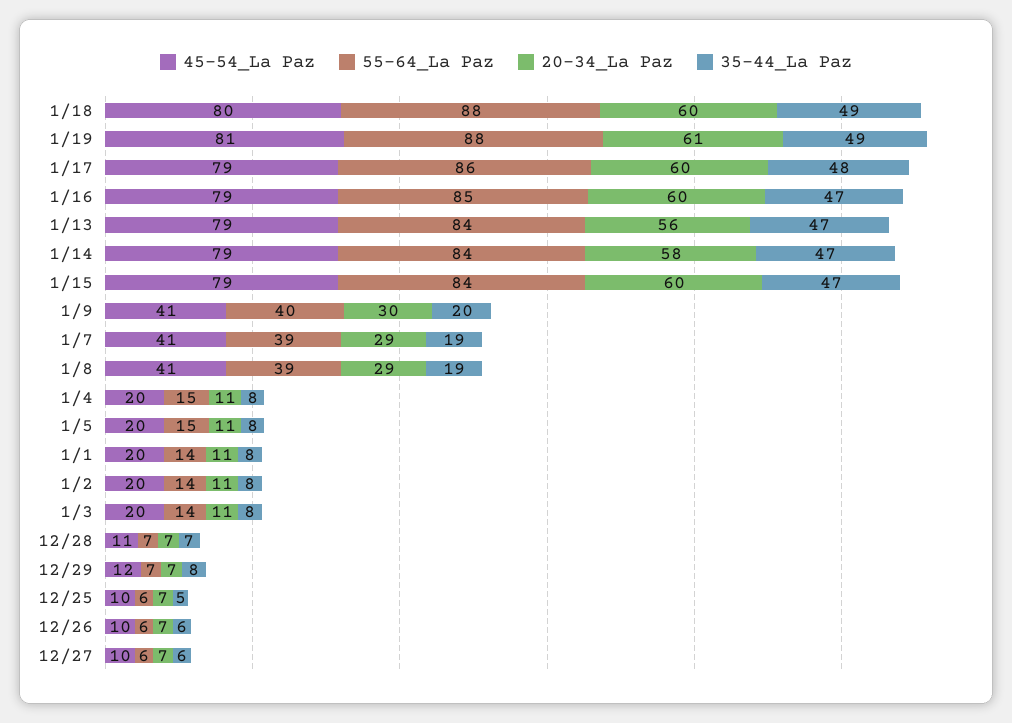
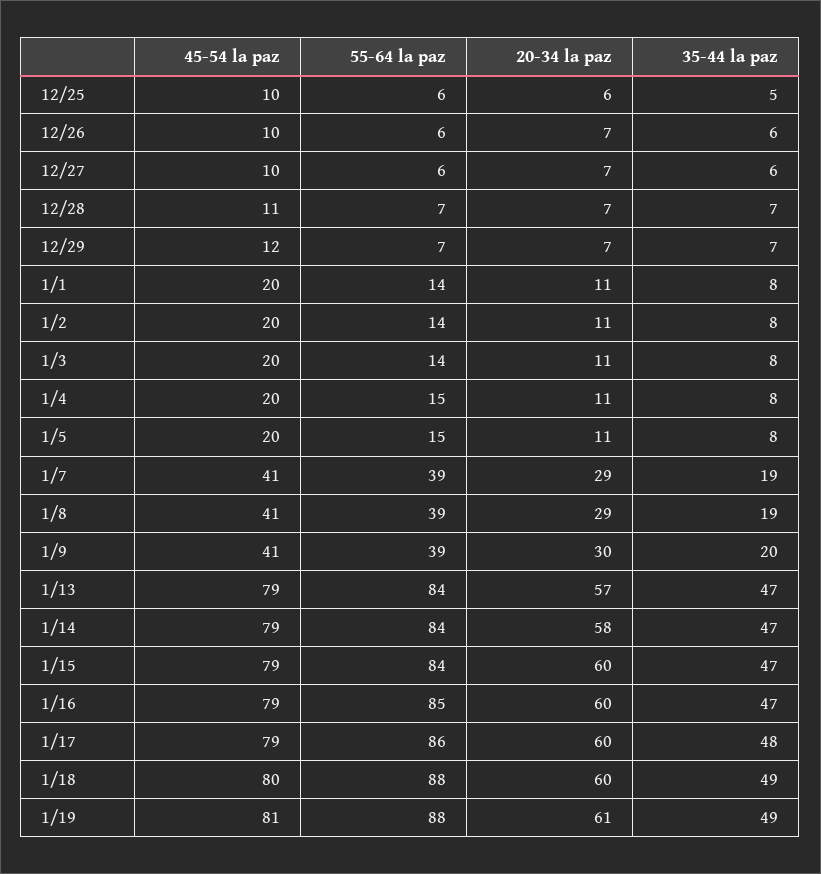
  {
    "45-54_La Paz": {
      "1/18": 80,
      "1/19": 81,
      "1/17": 79,
      "1/16": 79,
      "1/13": 79,
      "1/14": 79,
      "1/15": 79,
      "1/9": 41,
      "1/7": 41,
      "1/8": 41,
      "1/4": 20,
      "1/5": 20,
      "1/1": 20,
      "1/2": 20,
      "1/3": 20,
      "12/28": 11,
      "12/29": 12,
      "12/25": 10,
      "12/26": 10,
      "12/27": 10
    },
    "55-64_La Paz": {
      "1/18": 88,
      "1/19": 88,
      "1/17": 86,
      "1/16": 85,
      "1/13": 84,
      "1/14": 84,
      "1/15": 84,
-     "1/9": 40,
+     "1/9": 39,
      "1/7": 39,
      "1/8": 39,
      "1/4": 15,
      "1/5": 15,
      "1/1": 14,
      "1/2": 14,
      "1/3": 14,
      "12/28": 7,
      "12/29": 7,
      "12/25": 6,
      "12/26": 6,
      "12/27": 6
    },
    "20-34_La Paz": {
      "1/18": 60,
      "1/19": 61,
      "1/17": 60,
      "1/16": 60,
-     "1/13": 56,
+     "1/13": 57,
      "1/14": 58,
      "1/15": 60,
      "1/9": 30,
      "1/7": 29,
      "1/8": 29,
      "1/4": 11,
      "1/5": 11,
      "1/1": 11,
      "1/2": 11,
      "1/3": 11,
      "12/28": 7,
      "12/29": 7,
-     "12/25": 7,
+     "12/25": 6,
      "12/26": 7,
      "12/27": 7
    },
    "35-44_La Paz": {
      "1/18": 49,
      "1/19": 49,
      "1/17": 48,
      "1/16": 47,
      "1/13": 47,
      "1/14": 47,
      "1/15": 47,
      "1/9": 20,
      "1/7": 19,
      "1/8": 19,
      "1/4": 8,
      "1/5": 8,
      "1/1": 8,
      "1/2": 8,
      "1/3": 8,
      "12/28": 7,
-     "12/29": 8,
+     "12/29": 7,
      "12/25": 5,
      "12/26": 6,
      "12/27": 6
    }
  }

